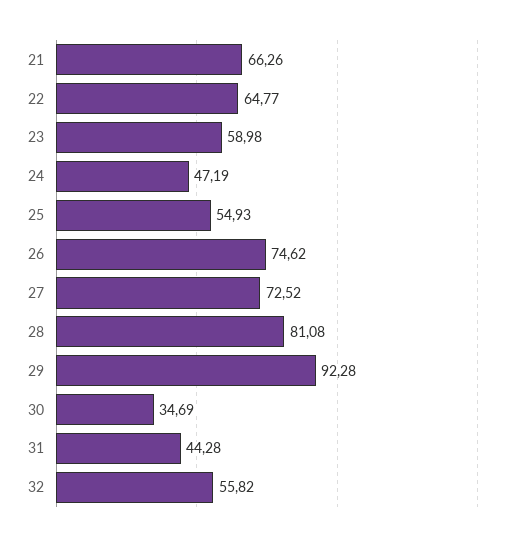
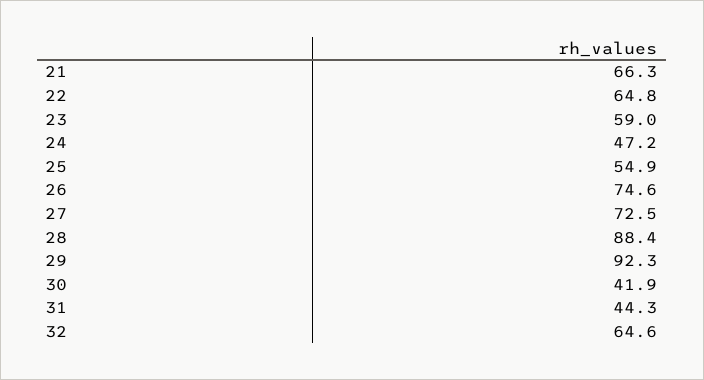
  {
    "21": 66.26,
    "22": 64.77,
    "23": 58.98,
    "24": 47.19,
    "25": 54.93,
    "26": 74.62,
    "27": 72.52,
-   "28": 81.08,
+   "28": 88.4,
    "29": 92.28,
-   "30": 34.69,
+   "30": 41.9,
    "31": 44.28,
-   "32": 55.82
+   "32": 64.6
  }

